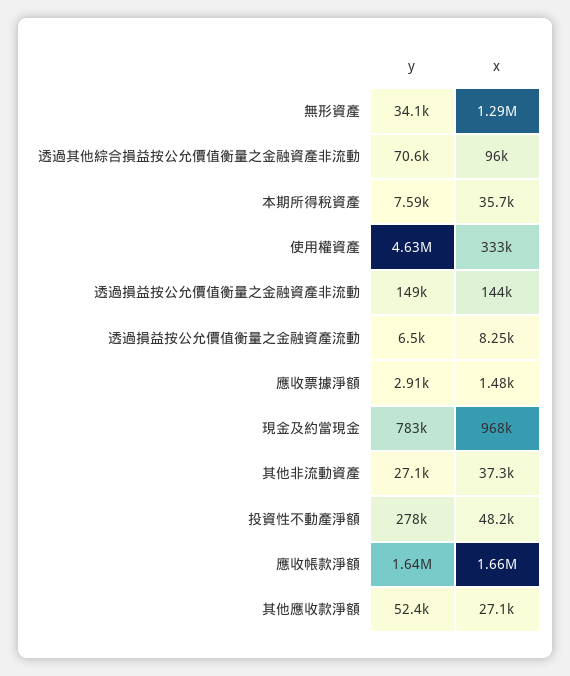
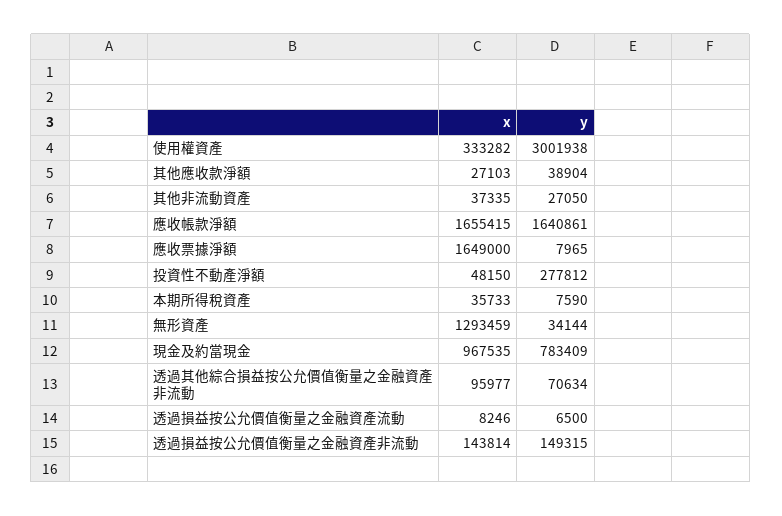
  {
    "y": {
      "無形資產": 34144,
      "透過其他綜合損益按公允價值衡量之金融資產非流動": 70634,
      "本期所得稅資產": 7590,
-     "使用權資產": 4630000,
+     "使用權資產": 3001938,
      "透過損益按公允價值衡量之金融資產非流動": 149315,
      "透過損益按公允價值衡量之金融資產流動": 6500,
-     "應收票據淨額": 2910,
+     "應收票據淨額": 7965,
      "現金及約當現金": 783409,
      "其他非流動資產": 27050,
      "投資性不動產淨額": 277812,
      "應收帳款淨額": 1640861,
-     "其他應收款淨額": 52400
+     "其他應收款淨額": 38904
    },
    "x": {
      "無形資產": 1293459,
      "透過其他綜合損益按公允價值衡量之金融資產非流動": 95977,
      "本期所得稅資產": 35733,
      "使用權資產": 333282,
      "透過損益按公允價值衡量之金融資產非流動": 143814,
      "透過損益按公允價值衡量之金融資產流動": 8246,
-     "應收票據淨額": 1480,
+     "應收票據淨額": 1649000,
      "現金及約當現金": 967535,
      "其他非流動資產": 37335,
      "投資性不動產淨額": 48150,
      "應收帳款淨額": 1655415,
      "其他應收款淨額": 27103
    }
  }

